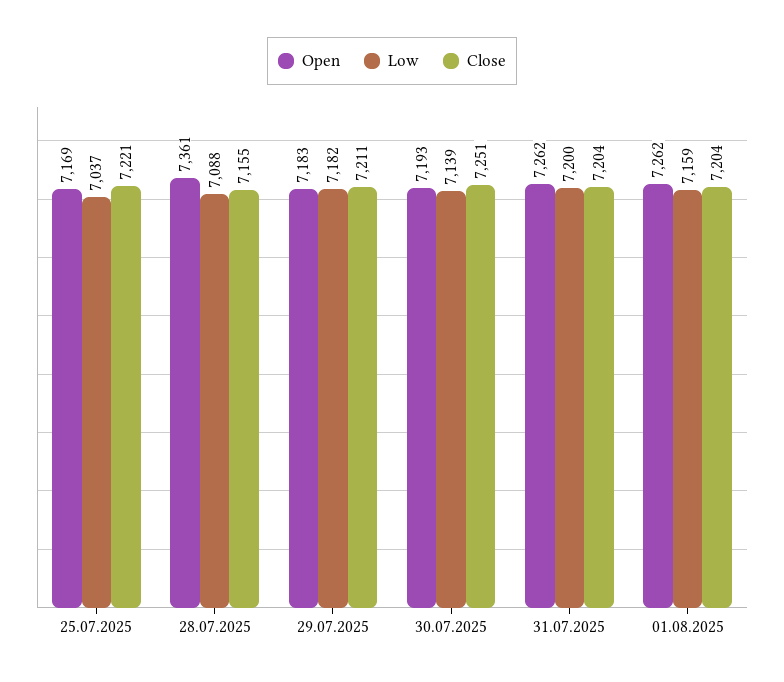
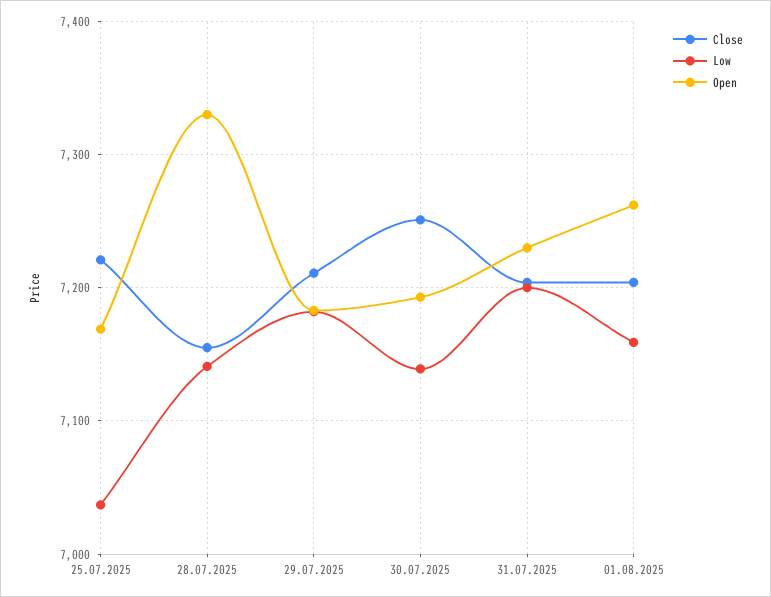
  {
    "Open": {
      "25.07.2025": 7169,
-     "28.07.2025": 7361,
+     "28.07.2025": 7330,
      "29.07.2025": 7183,
      "30.07.2025": 7193,
-     "31.07.2025": 7262,
+     "31.07.2025": 7230,
      "01.08.2025": 7262
    },
    "Low": {
      "25.07.2025": 7037,
-     "28.07.2025": 7088,
+     "28.07.2025": 7140,
      "29.07.2025": 7182,
      "30.07.2025": 7139,
      "31.07.2025": 7200,
      "01.08.2025": 7159
    },
    "Close": {
      "25.07.2025": 7221,
      "28.07.2025": 7155,
      "29.07.2025": 7211,
      "30.07.2025": 7251,
      "31.07.2025": 7204,
      "01.08.2025": 7204
    }
  }

